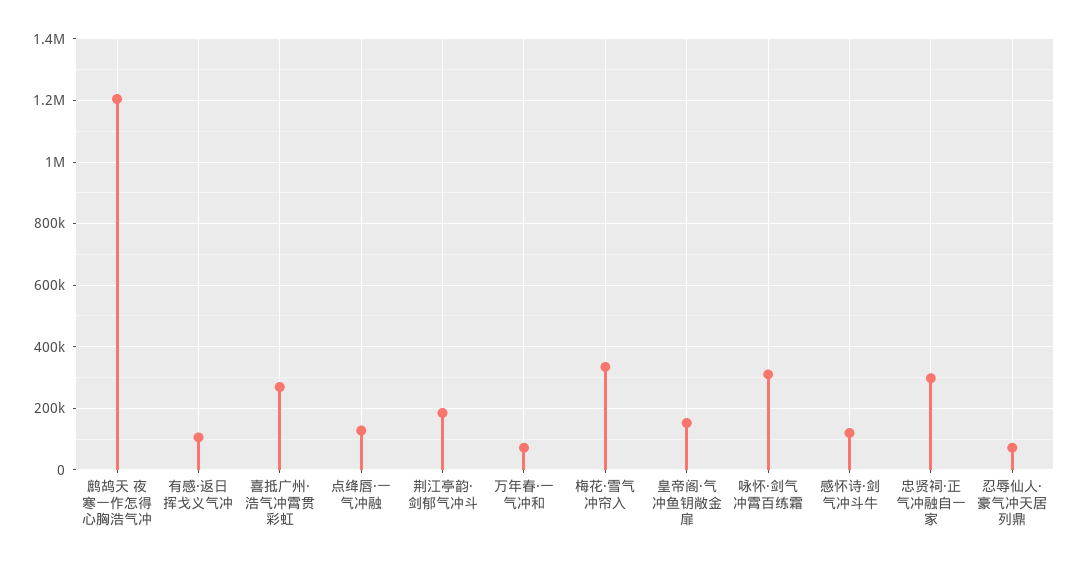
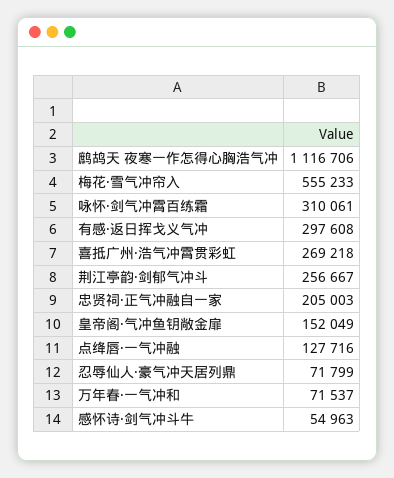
  {
-   "鹧鸪天 夜寒一作怎得心胸浩气冲": 1200000,
+   "鹧鸪天 夜寒一作怎得心胸浩气冲": 1116706,
-   "有感·返日挥戈义气冲": 100000,
+   "有感·返日挥戈义气冲": 297608,
    "喜抵广州·浩气冲霄贯彩虹": 269218,
    "点绛唇·一气冲融": 127716,
-   "荆江亭韵·剑郁气冲斗": 180000,
+   "荆江亭韵·剑郁气冲斗": 256667,
    "万年春·一气冲和": 71537,
-   "梅花·雪气冲帘入": 340000,
+   "梅花·雪气冲帘入": 555233,
    "皇帝阁·气冲鱼钥敞金扉": 152049,
    "咏怀·剑气冲霄百练霜": 310061,
-   "感怀诗·剑气冲斗牛": 120000,
+   "感怀诗·剑气冲斗牛": 54963,
-   "忠贤祠·正气冲融自一家": 300000,
+   "忠贤祠·正气冲融自一家": 205003,
    "忍辱仙人·豪气冲天居列鼎": 71799
  }

